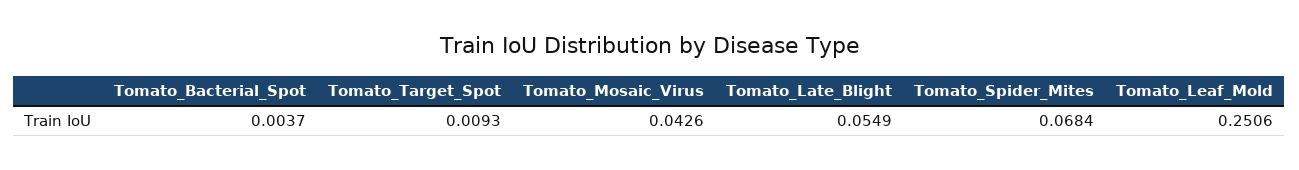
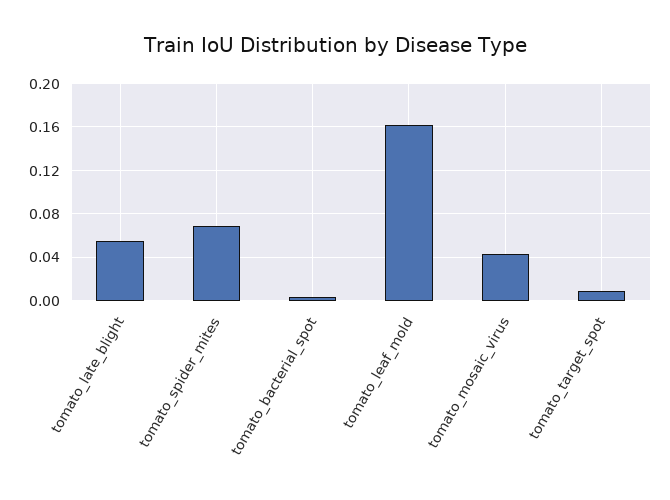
  {
    "Tomato_Bacterial_Spot": 0.0037,
    "Tomato_Target_Spot": 0.0093,
    "Tomato_Mosaic_Virus": 0.0426,
    "Tomato_Late_Blight": 0.0549,
    "Tomato_Spider_Mites": 0.0684,
-   "Tomato_Leaf_Mold": 0.2506
+   "Tomato_Leaf_Mold": 0.16
  }

